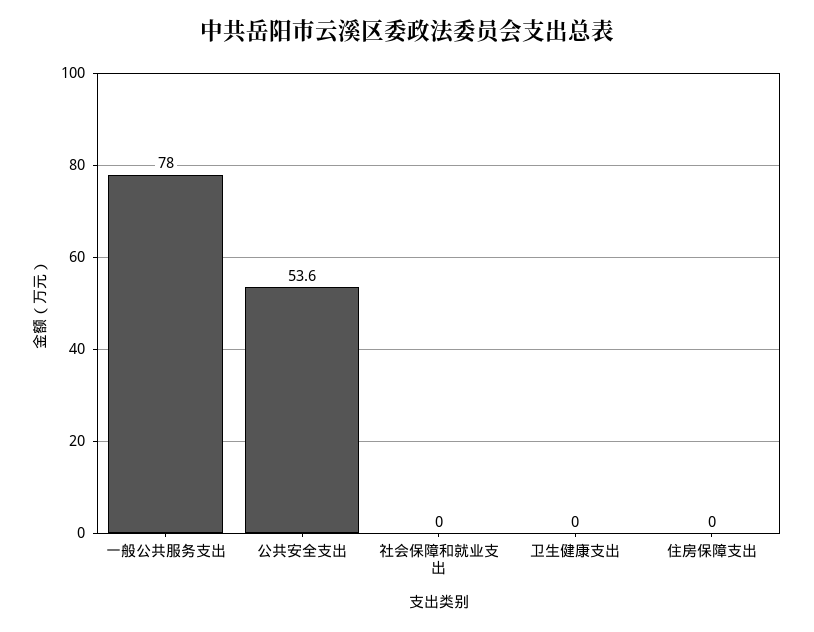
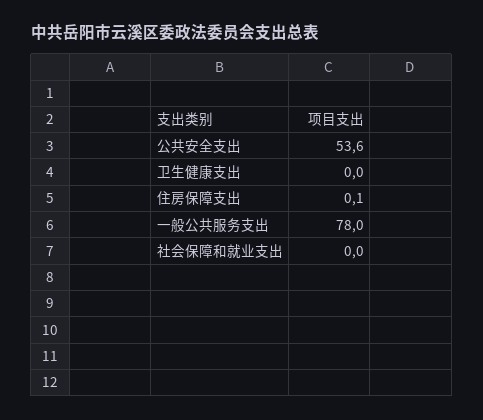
  {
    "一般公共服务支出": 78,
    "公共安全支出": 53.6,
    "社会保障和就业支出": 0,
    "卫生健康支出": 0,
-   "住房保障支出": 0
+   "住房保障支出": 0.1
  }

